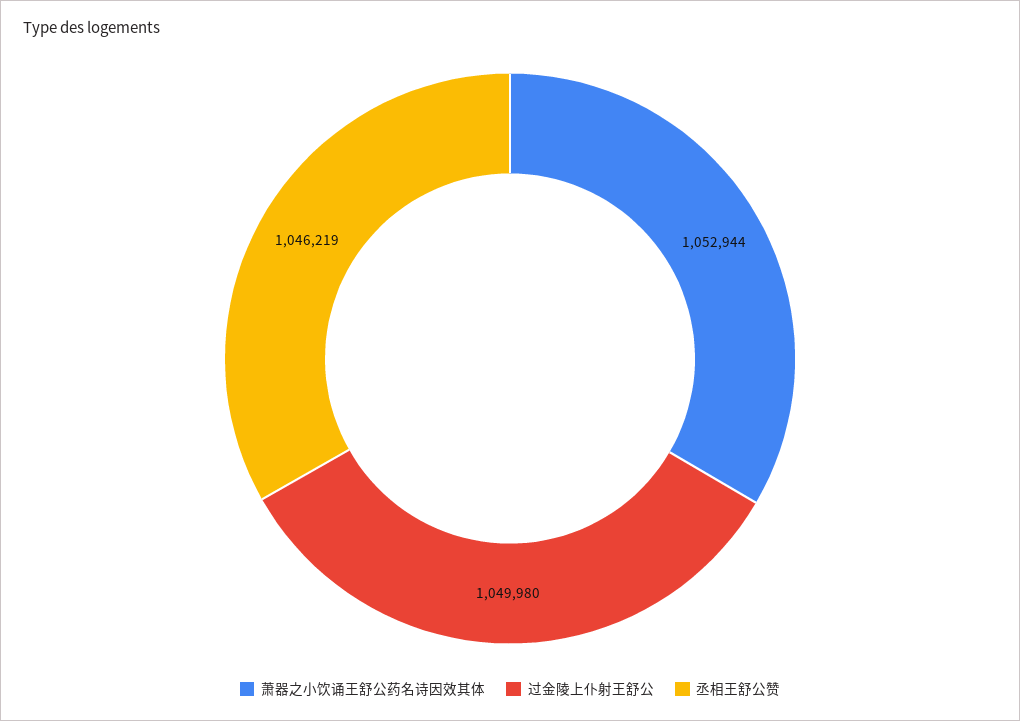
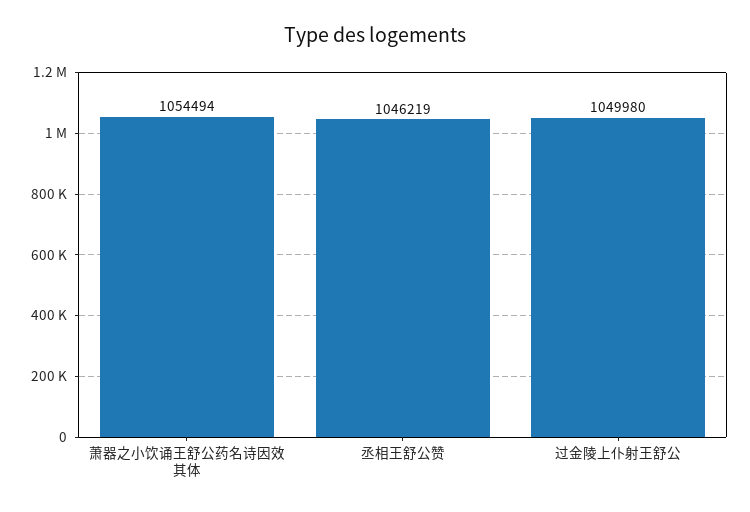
  {
-   "萧器之小饮诵王舒公药名诗因效其体": 1052944,
+   "萧器之小饮诵王舒公药名诗因效其体": 1054494,
    "过金陵上仆射王舒公": 1049980,
    "丞相王舒公赞": 1046219
  }

